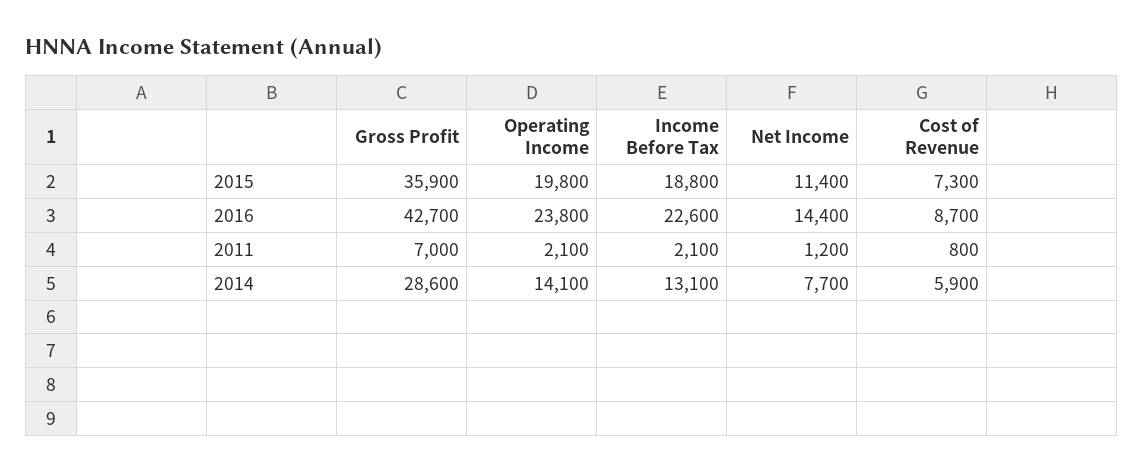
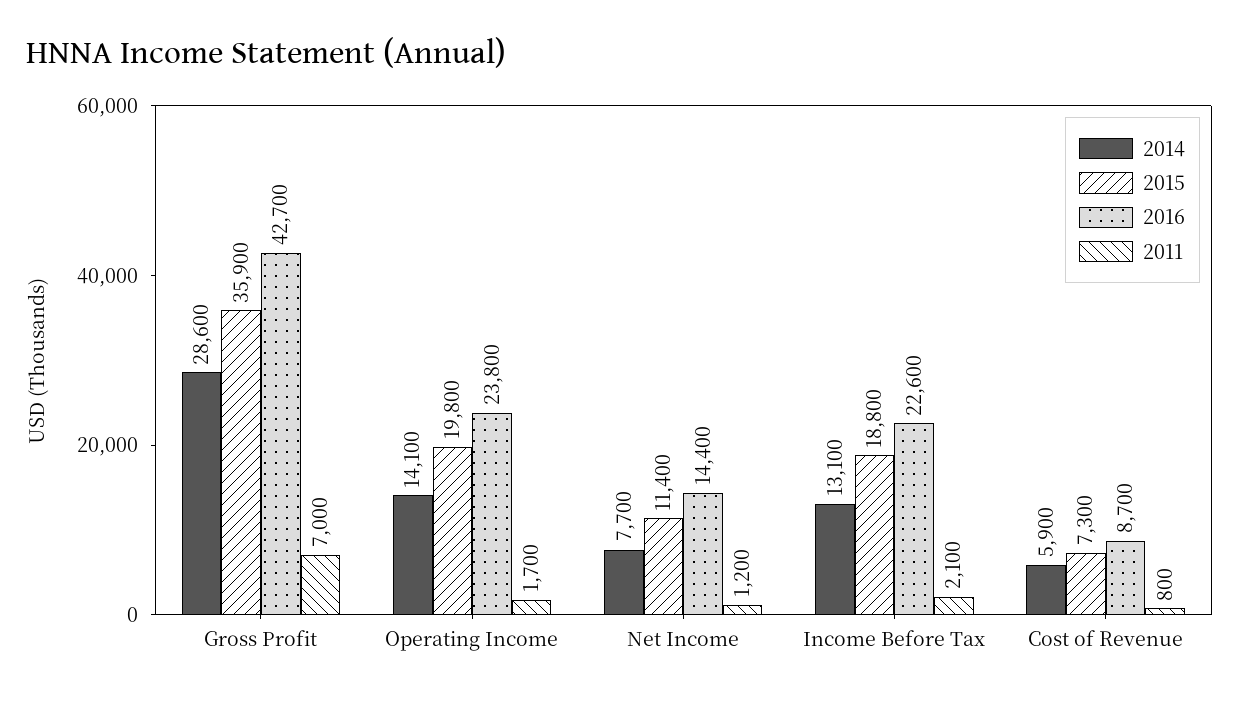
  {
    "2015": {
      "Gross Profit": 35900,
      "Operating Income": 19800,
      "Income Before Tax": 18800,
      "Net Income": 11400,
      "Cost of Revenue": 7300
    },
    "2016": {
      "Gross Profit": 42700,
      "Operating Income": 23800,
      "Income Before Tax": 22600,
      "Net Income": 14400,
      "Cost of Revenue": 8700
    },
    "2011": {
      "Gross Profit": 7000,
-     "Operating Income": 2100,
+     "Operating Income": 1700,
      "Income Before Tax": 2100,
      "Net Income": 1200,
      "Cost of Revenue": 800
    },
    "2014": {
      "Gross Profit": 28600,
      "Operating Income": 14100,
      "Income Before Tax": 13100,
      "Net Income": 7700,
      "Cost of Revenue": 5900
    }
  }

